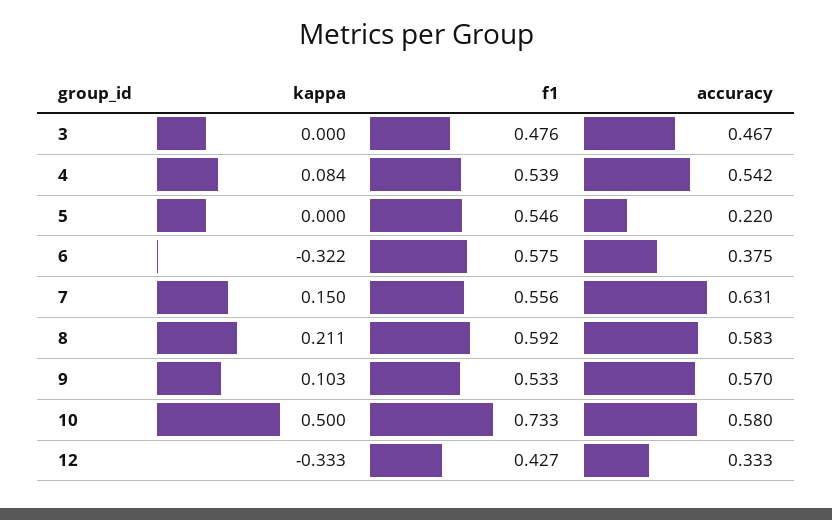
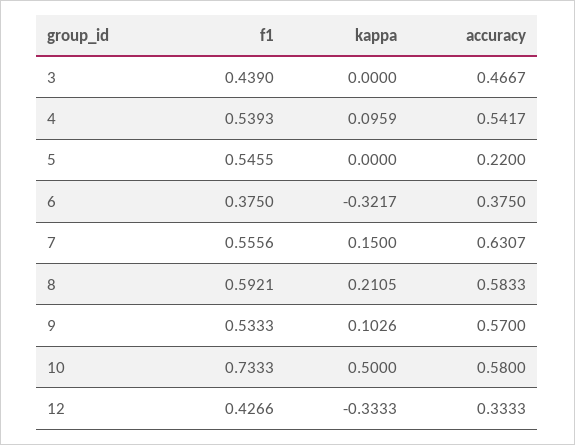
  {
    "kappa": {
      "3": 0,
-     "4": 0.084,
+     "4": 0.0959,
      "5": 0,
      "6": -0.3217,
      "7": 0.15,
      "8": 0.2105,
      "9": 0.1026,
      "10": 0.5,
      "12": -0.3333
    },
    "f1": {
-     "3": 0.476,
+     "3": 0.439,
      "4": 0.5393,
      "5": 0.5455,
-     "6": 0.575,
+     "6": 0.375,
      "7": 0.5556,
      "8": 0.5921,
      "9": 0.5333,
      "10": 0.7333,
      "12": 0.4266
    },
    "accuracy": {
      "3": 0.4667,
      "4": 0.5417,
      "5": 0.22,
      "6": 0.375,
      "7": 0.6307,
      "8": 0.5833,
      "9": 0.57,
      "10": 0.58,
      "12": 0.3333
    }
  }

